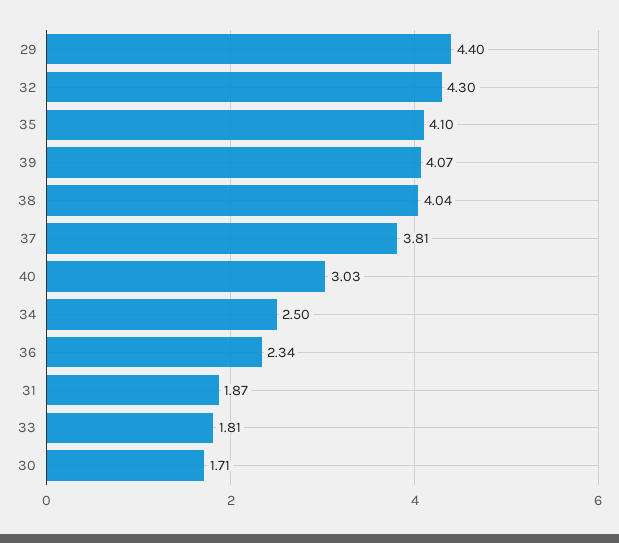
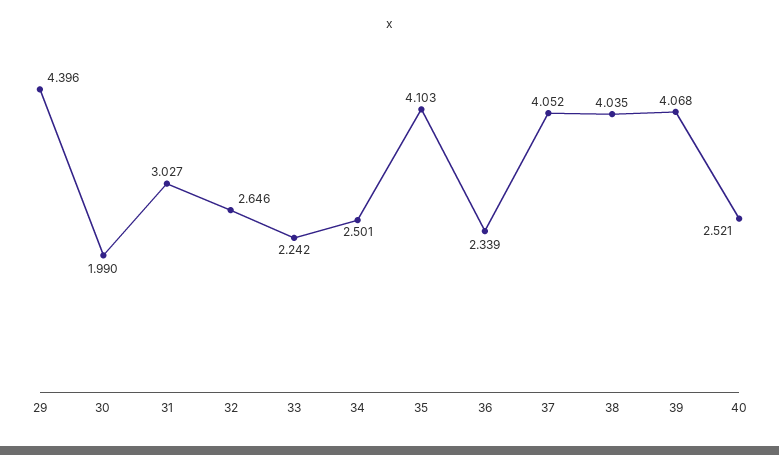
  {
    "29": 4.396,
-   "32": 4.3,
+   "32": 2.646,
    "35": 4.103,
    "39": 4.068,
    "38": 4.035,
-   "37": 3.81,
+   "37": 4.052,
-   "40": 3.03,
+   "40": 2.521,
    "34": 2.501,
    "36": 2.339,
-   "31": 1.87,
+   "31": 3.027,
-   "33": 1.81,
+   "33": 2.242,
-   "30": 1.71
+   "30": 1.99
  }

